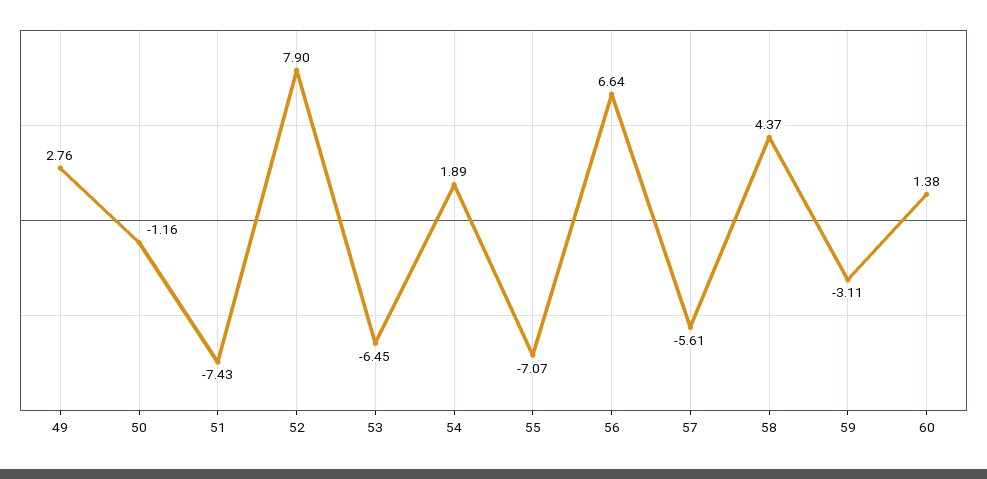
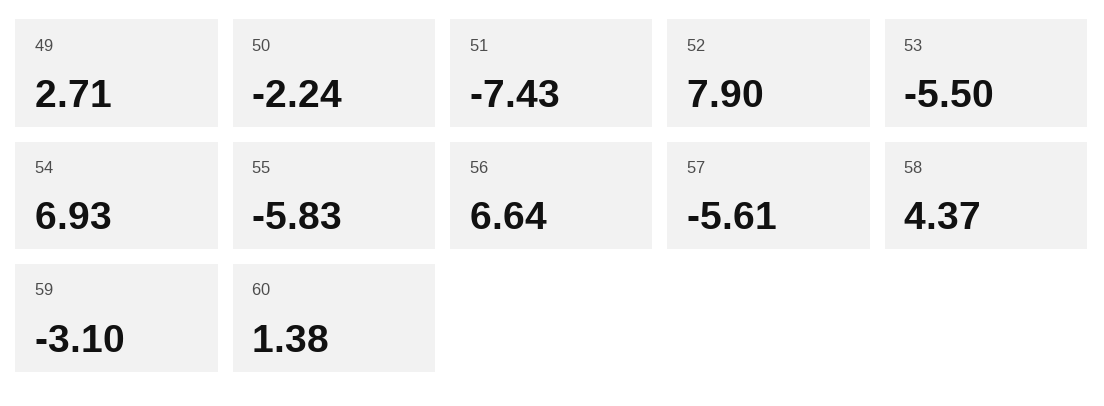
  {
-   "49": 2.76,
+   "49": 2.71,
-   "50": -1.16,
+   "50": -2.24,
    "51": -7.43,
    "52": 7.9,
-   "53": -6.45,
+   "53": -5.5,
-   "54": 1.89,
+   "54": 6.93,
-   "55": -7.07,
+   "55": -5.83,
    "56": 6.64,
    "57": -5.61,
    "58": 4.37,
-   "59": -3.11,
+   "59": -3.1,
    "60": 1.38
  }

